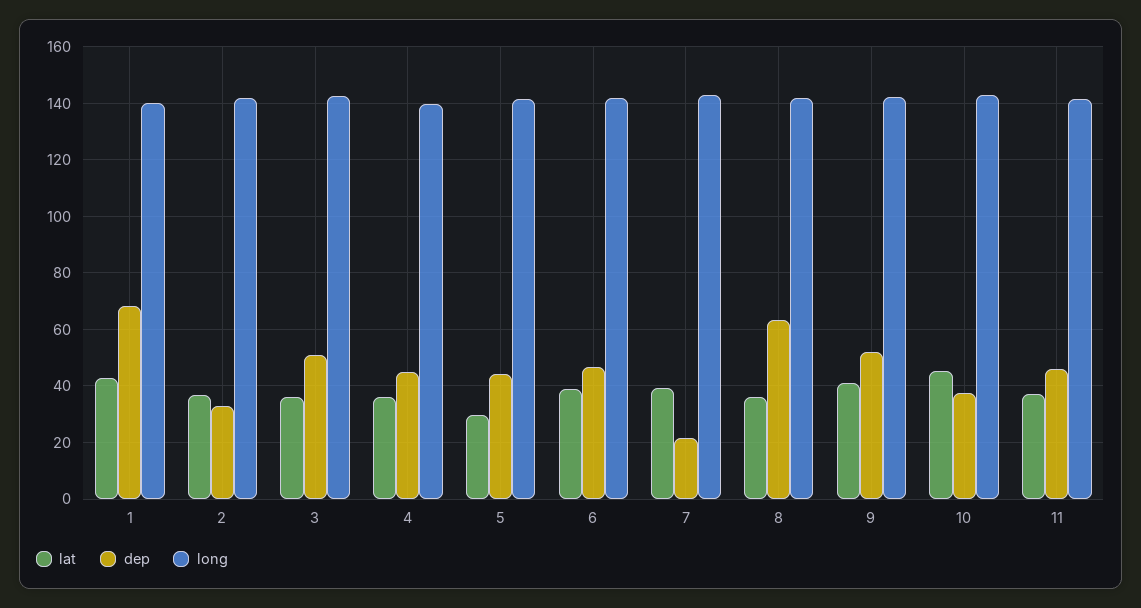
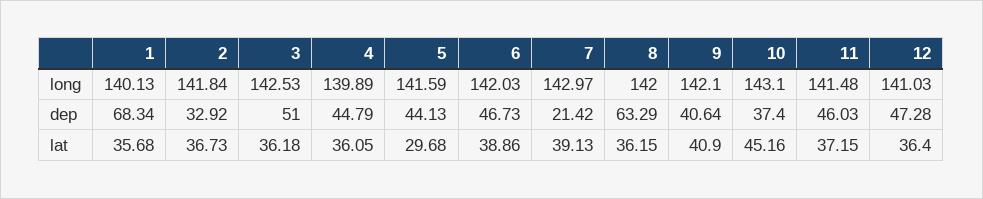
  {
    "lat": {
-     "1": 42.5,
+     "1": 35.68,
      "2": 36.73,
      "3": 36.18,
      "4": 36.05,
      "5": 29.68,
      "6": 38.86,
      "7": 39.13,
      "8": 36.15,
      "9": 40.9,
      "10": 45.16,
-     "11": 37.15
+     "11": 37.15,
+     "12": 36.4
    },
    "dep": {
      "1": 68.34,
      "2": 32.92,
      "3": 51,
      "4": 44.79,
      "5": 44.13,
      "6": 46.73,
      "7": 21.42,
      "8": 63.29,
-     "9": 52.5,
+     "9": 40.64,
      "10": 37.4,
-     "11": 46.03
+     "11": 46.03,
+     "12": 47.28
    },
    "long": {
      "1": 140.13,
      "2": 141.84,
      "3": 142.53,
      "4": 139.89,
      "5": 141.59,
      "6": 142.03,
      "7": 142.97,
      "8": 142,
      "9": 142.1,
      "10": 143.1,
-     "11": 141.48
+     "11": 141.48,
+     "12": 141.03
    }
  }

